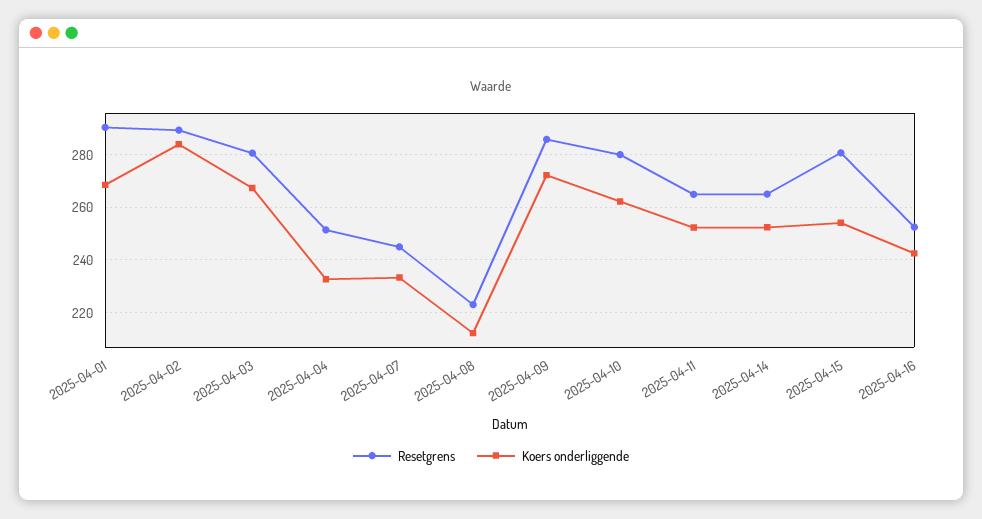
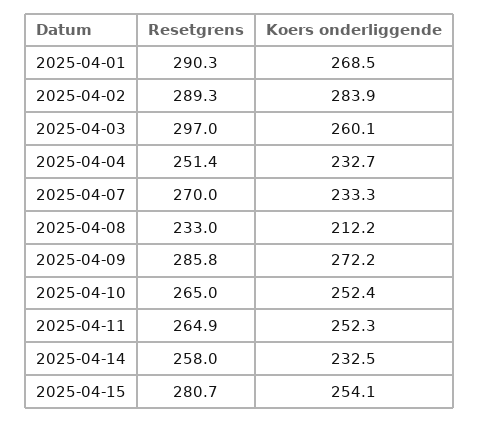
  {
    "Resetgrens": {
      "2025-04-01": 290.3,
      "2025-04-02": 289.3,
-     "2025-04-03": 280,
+     "2025-04-03": 297,
      "2025-04-04": 251.4,
-     "2025-04-07": 245,
+     "2025-04-07": 270,
-     "2025-04-08": 222.5,
+     "2025-04-08": 233,
      "2025-04-09": 285.8,
-     "2025-04-10": 280,
+     "2025-04-10": 265,
      "2025-04-11": 264.9,
-     "2025-04-14": 265,
+     "2025-04-14": 258,
-     "2025-04-15": 280.7,
+     "2025-04-15": 280.7
-     "2025-04-16": 252.5
    },
    "Koers onderliggende": {
      "2025-04-01": 268.5,
      "2025-04-02": 283.9,
-     "2025-04-03": 267.5,
+     "2025-04-03": 260.1,
      "2025-04-04": 232.7,
      "2025-04-07": 233.3,
      "2025-04-08": 212.2,
      "2025-04-09": 272.2,
-     "2025-04-10": 262.5,
+     "2025-04-10": 252.4,
      "2025-04-11": 252.3,
-     "2025-04-14": 252.5,
+     "2025-04-14": 232.5,
-     "2025-04-15": 254.1,
+     "2025-04-15": 254.1
-     "2025-04-16": 242.5
    }
  }

